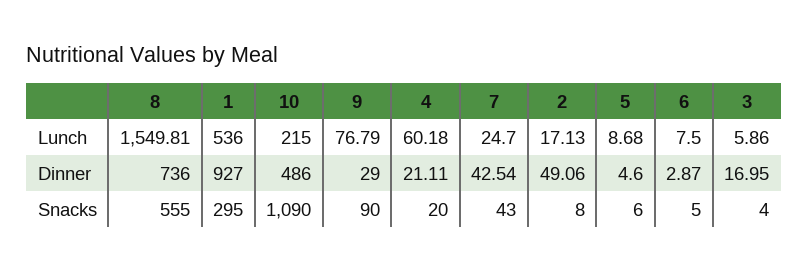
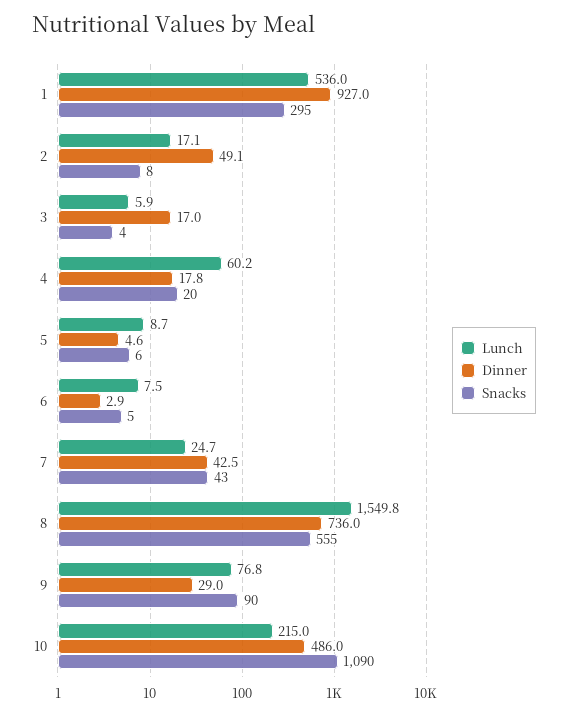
  {
    "Lunch": {
      "8": 1549.81,
      "1": 536,
      "10": 215,
      "9": 76.79,
      "4": 60.18,
      "7": 24.7,
      "2": 17.13,
      "5": 8.68,
      "6": 7.5,
      "3": 5.86
    },
    "Dinner": {
      "8": 736,
      "1": 927,
      "10": 486,
      "9": 29,
-     "4": 21.11,
+     "4": 17.8,
      "7": 42.54,
      "2": 49.06,
      "5": 4.6,
      "6": 2.87,
      "3": 16.95
    },
    "Snacks": {
      "8": 555,
      "1": 295,
      "10": 1090,
      "9": 90,
      "4": 20,
      "7": 43,
      "2": 8,
      "5": 6,
      "6": 5,
      "3": 4
    }
  }

